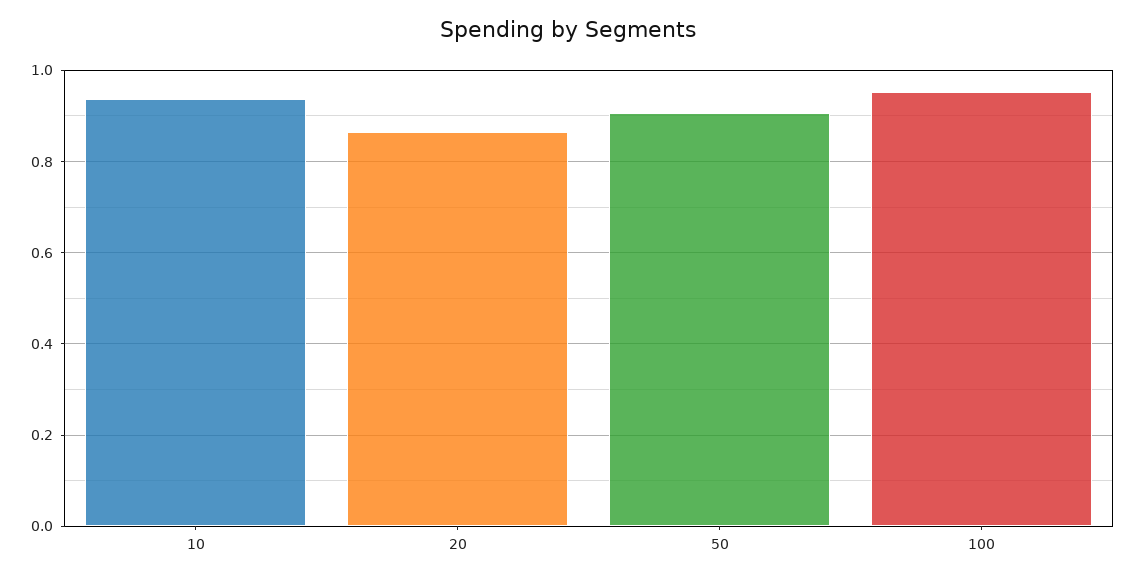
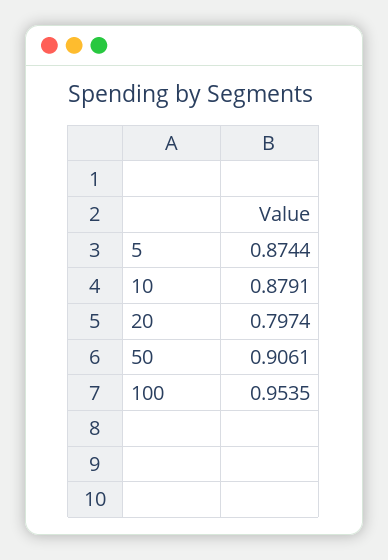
  {
-   "10": 0.94,
+   "10": 0.8791,
-   "20": 0.86,
+   "20": 0.7974,
    "50": 0.9061,
-   "100": 0.9535
+   "100": 0.9535,
+   "5": 0.8744
  }

